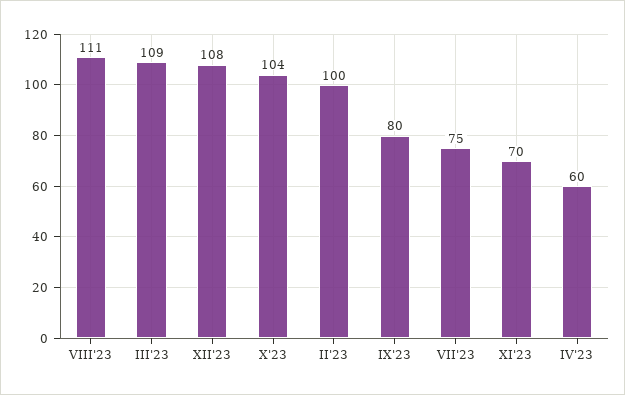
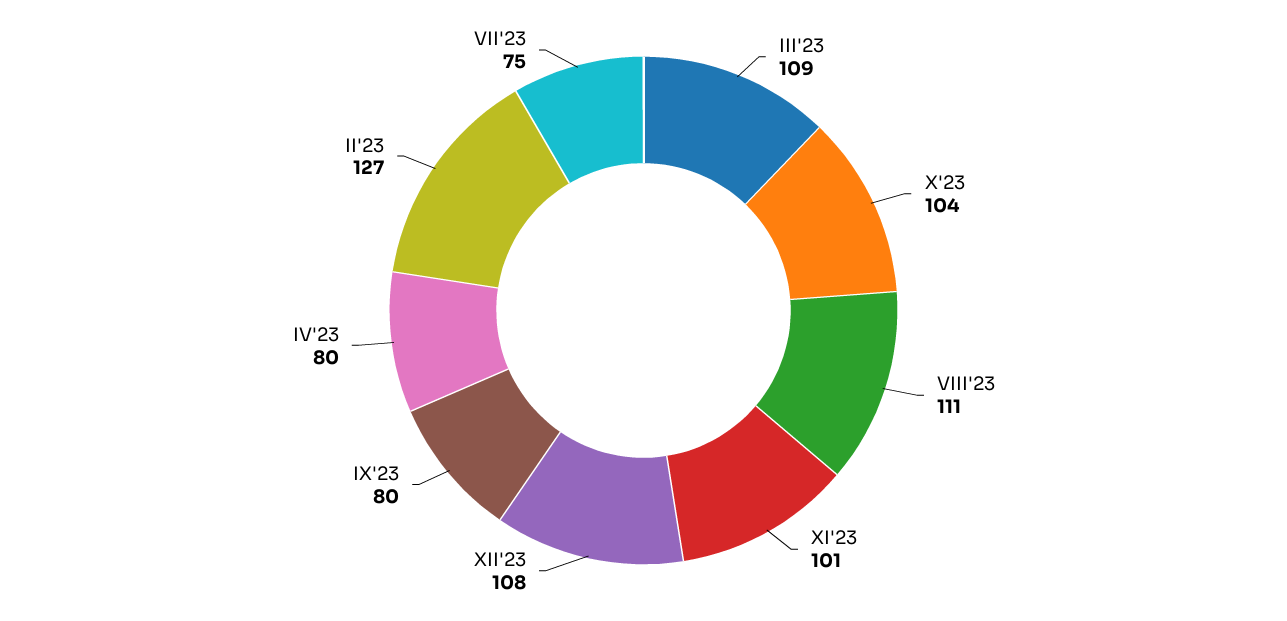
  {
    "VIII'23": 111,
    "III'23": 109,
    "XII'23": 108,
    "X'23": 104,
-   "II'23": 100,
+   "II'23": 127,
    "IX'23": 80,
    "VII'23": 75,
-   "XI'23": 70,
+   "XI'23": 101,
-   "IV'23": 60
+   "IV'23": 80
  }

